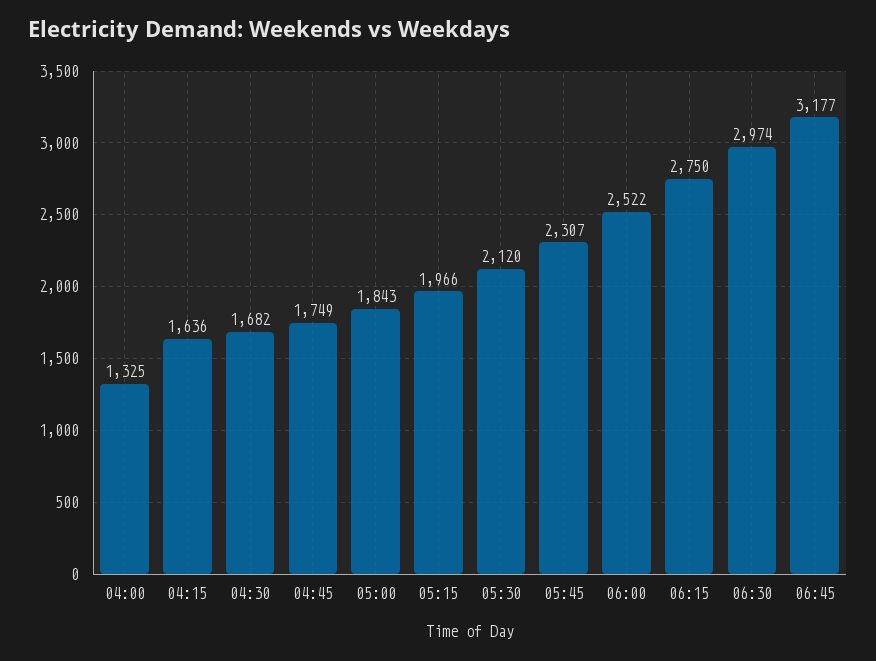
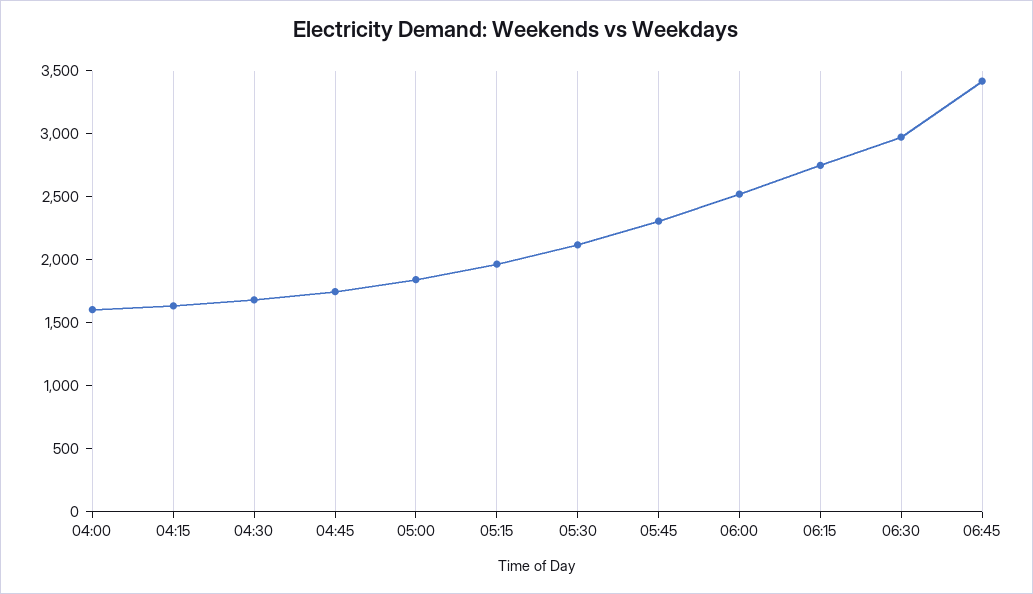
  {
-   "04:00": 1325,
+   "04:00": 1600,
    "04:15": 1636,
    "04:30": 1682,
    "04:45": 1749,
    "05:00": 1843,
    "05:15": 1966,
    "05:30": 2120,
    "05:45": 2307,
    "06:00": 2522,
    "06:15": 2750,
    "06:30": 2974,
-   "06:45": 3177
+   "06:45": 3400
  }

